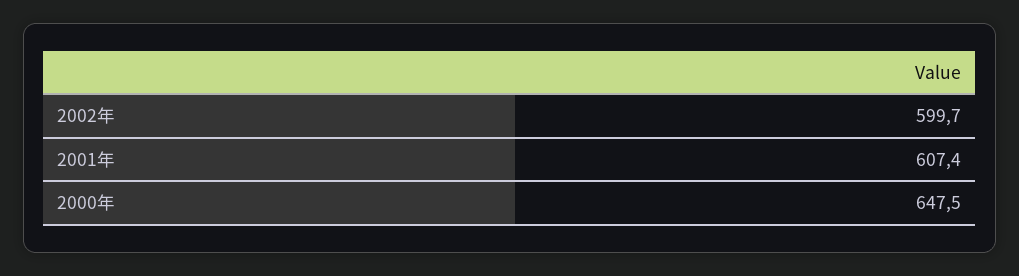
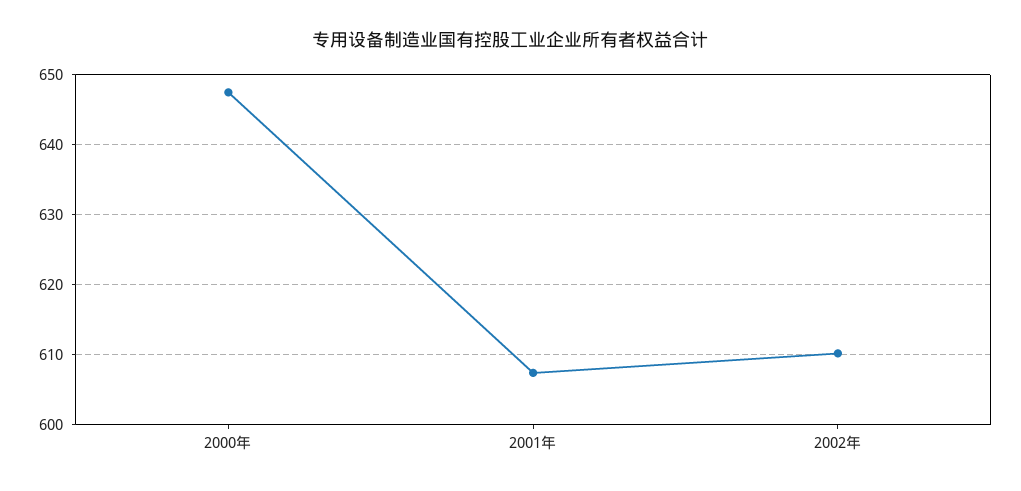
  {
-   "2002年": 599.7,
+   "2002年": 610,
    "2001年": 607.4,
    "2000年": 647.5
  }

